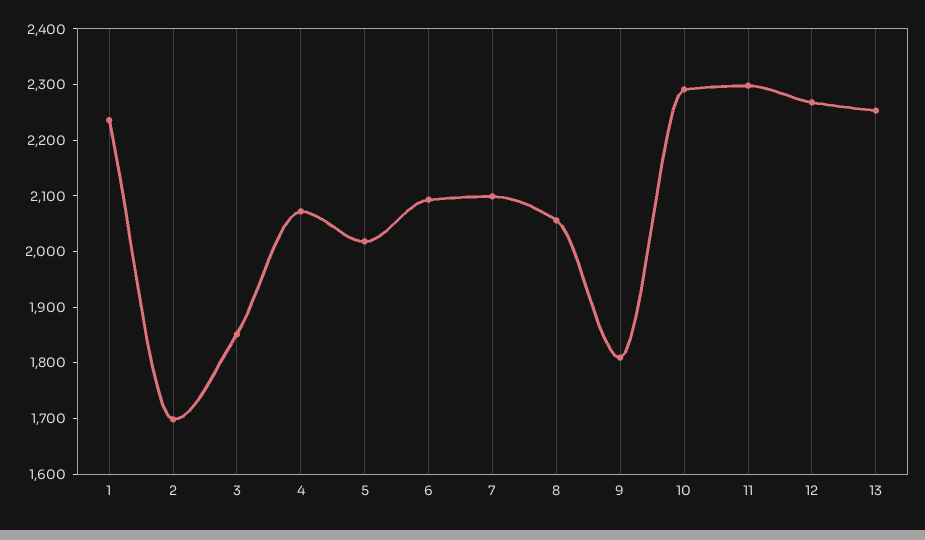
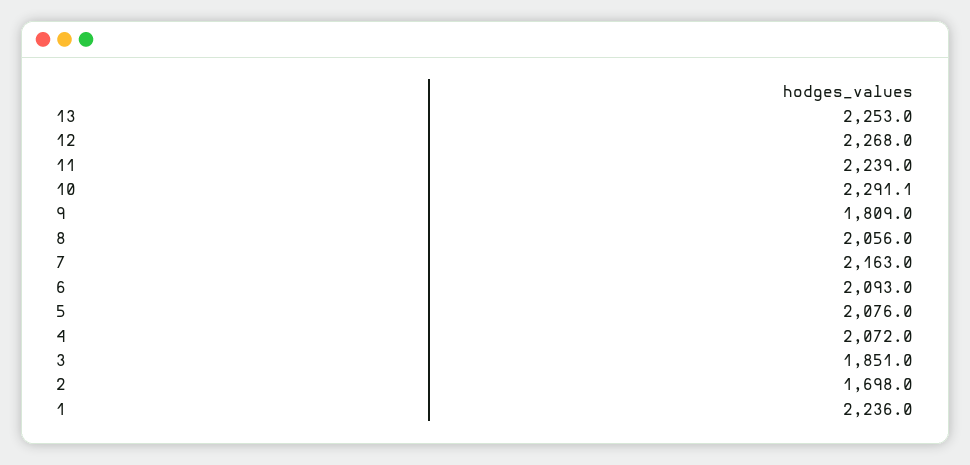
  {
    "1": 2236,
    "2": 1698,
    "3": 1851,
    "4": 2072,
-   "5": 2020,
+   "5": 2076,
    "6": 2093,
-   "7": 2100,
+   "7": 2163,
    "8": 2056,
    "9": 1809,
    "10": 2291.1,
-   "11": 2300,
+   "11": 2239,
    "12": 2268,
    "13": 2253
  }

